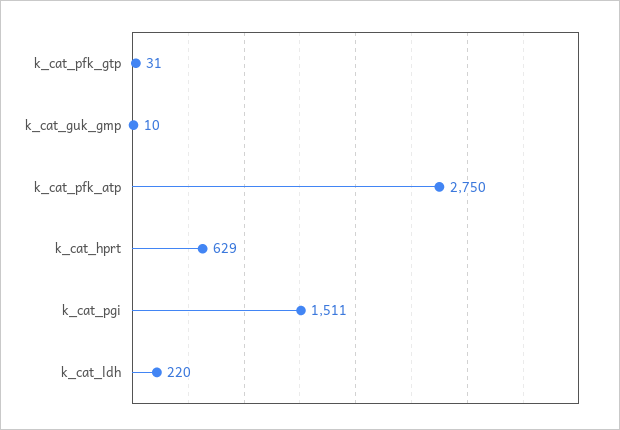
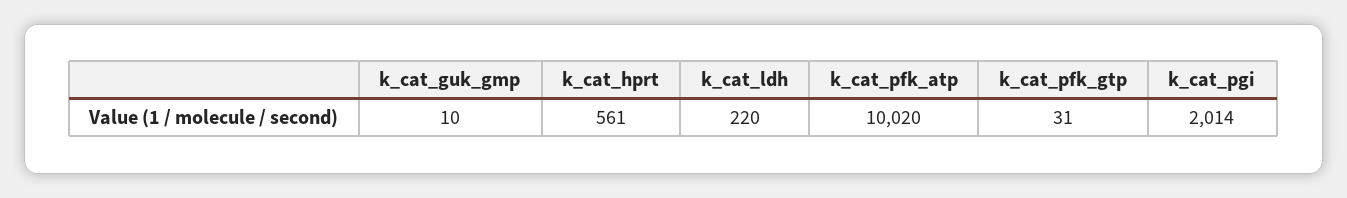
  {
    "k_cat_pfk_gtp": 31,
    "k_cat_guk_gmp": 10,
-   "k_cat_pfk_atp": 2750,
+   "k_cat_pfk_atp": 10020,
-   "k_cat_hprt": 629,
+   "k_cat_hprt": 561,
-   "k_cat_pgi": 1511,
+   "k_cat_pgi": 2014,
    "k_cat_ldh": 220
  }

